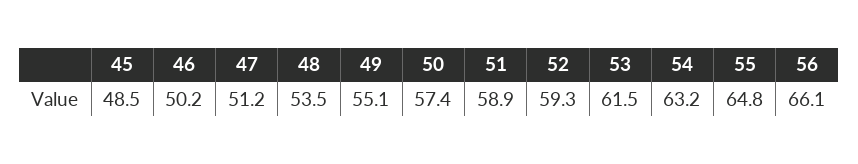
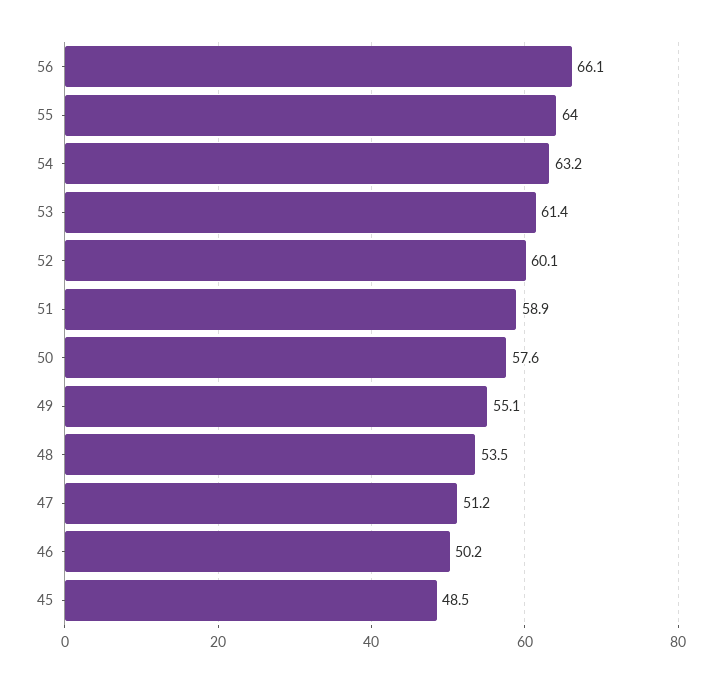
  {
    "45": 48.5,
    "46": 50.2,
    "47": 51.2,
    "48": 53.5,
    "49": 55.1,
-   "50": 57.4,
+   "50": 57.6,
    "51": 58.9,
-   "52": 59.3,
+   "52": 60.1,
-   "53": 61.5,
+   "53": 61.4,
    "54": 63.2,
-   "55": 64.8,
+   "55": 64,
    "56": 66.1
  }

